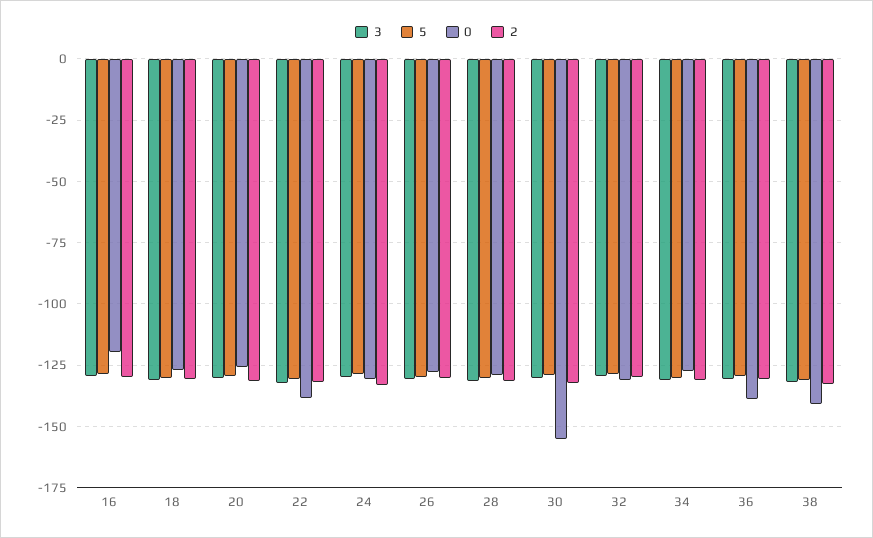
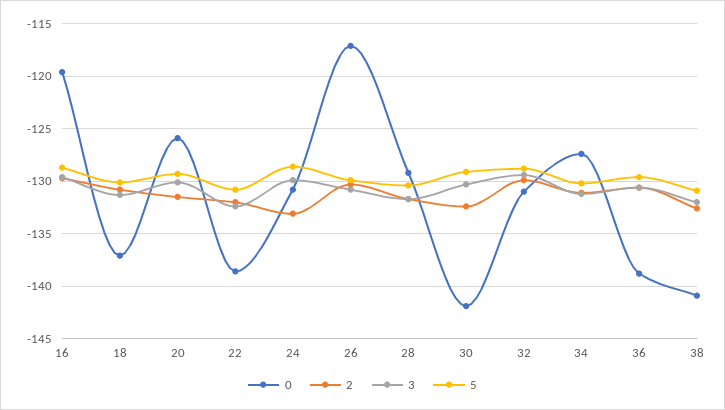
  {
    "3": {
      "16": -130,
      "18": -131,
      "20": -130,
      "22": -132,
      "24": -130,
      "26": -131,
      "28": -132,
      "30": -130,
      "32": -129,
      "34": -131,
      "36": -131,
      "38": -132
    },
    "5": {
      "16": -129,
      "18": -130,
      "20": -129,
      "22": -131,
      "24": -129,
      "26": -130,
      "28": -130,
      "30": -129,
      "32": -129,
      "34": -130,
      "36": -130,
      "38": -131
    },
    "0": {
      "16": -120,
-     "18": -127.5,
+     "18": -137,
      "20": -126,
      "22": -139,
      "24": -131,
-     "26": -127.5,
+     "26": -117,
      "28": -129,
-     "30": -155,
+     "30": -142,
      "32": -131,
      "34": -127,
      "36": -139,
      "38": -141
    },
    "2": {
      "16": -130,
      "18": -131,
      "20": -132,
      "22": -132,
      "24": -133,
      "26": -130,
      "28": -132,
      "30": -132,
      "32": -130,
      "34": -131,
      "36": -131,
      "38": -133
    }
  }

